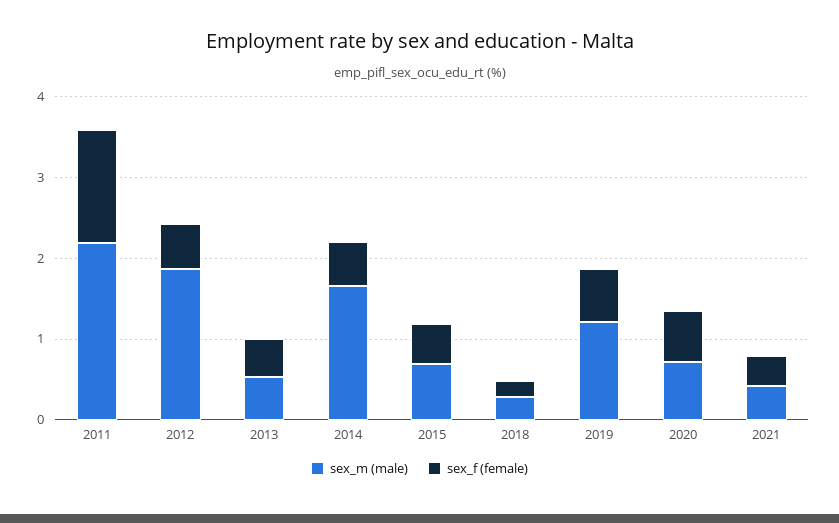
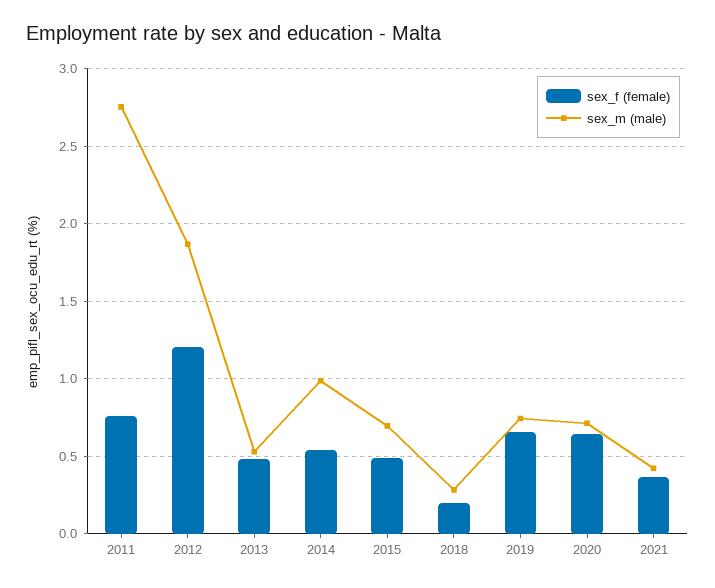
  {
    "sex_m (male)": {
-     "2011": 2.2,
+     "2011": 2.75,
      "2012": 1.85,
      "2013": 0.55,
-     "2014": 1.6,
+     "2014": 1,
      "2015": 0.7,
      "2018": 0.3,
-     "2019": 1.2,
+     "2019": 0.75,
      "2020": 0.7,
      "2021": 0.4
    },
    "sex_f (female)": {
-     "2011": 1.4,
+     "2011": 0.75,
-     "2012": 0.6,
+     "2012": 1.2,
      "2013": 0.5,
      "2014": 0.55,
      "2015": 0.5,
      "2018": 0.2,
      "2019": 0.65,
      "2020": 0.65,
      "2021": 0.35
    }
  }

